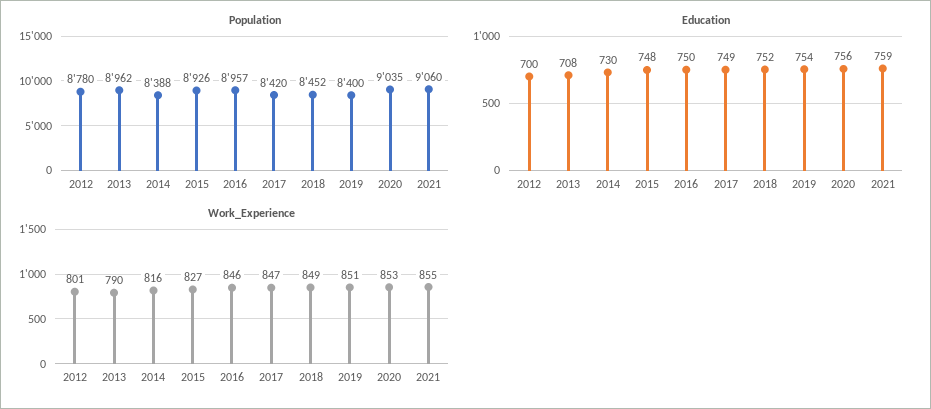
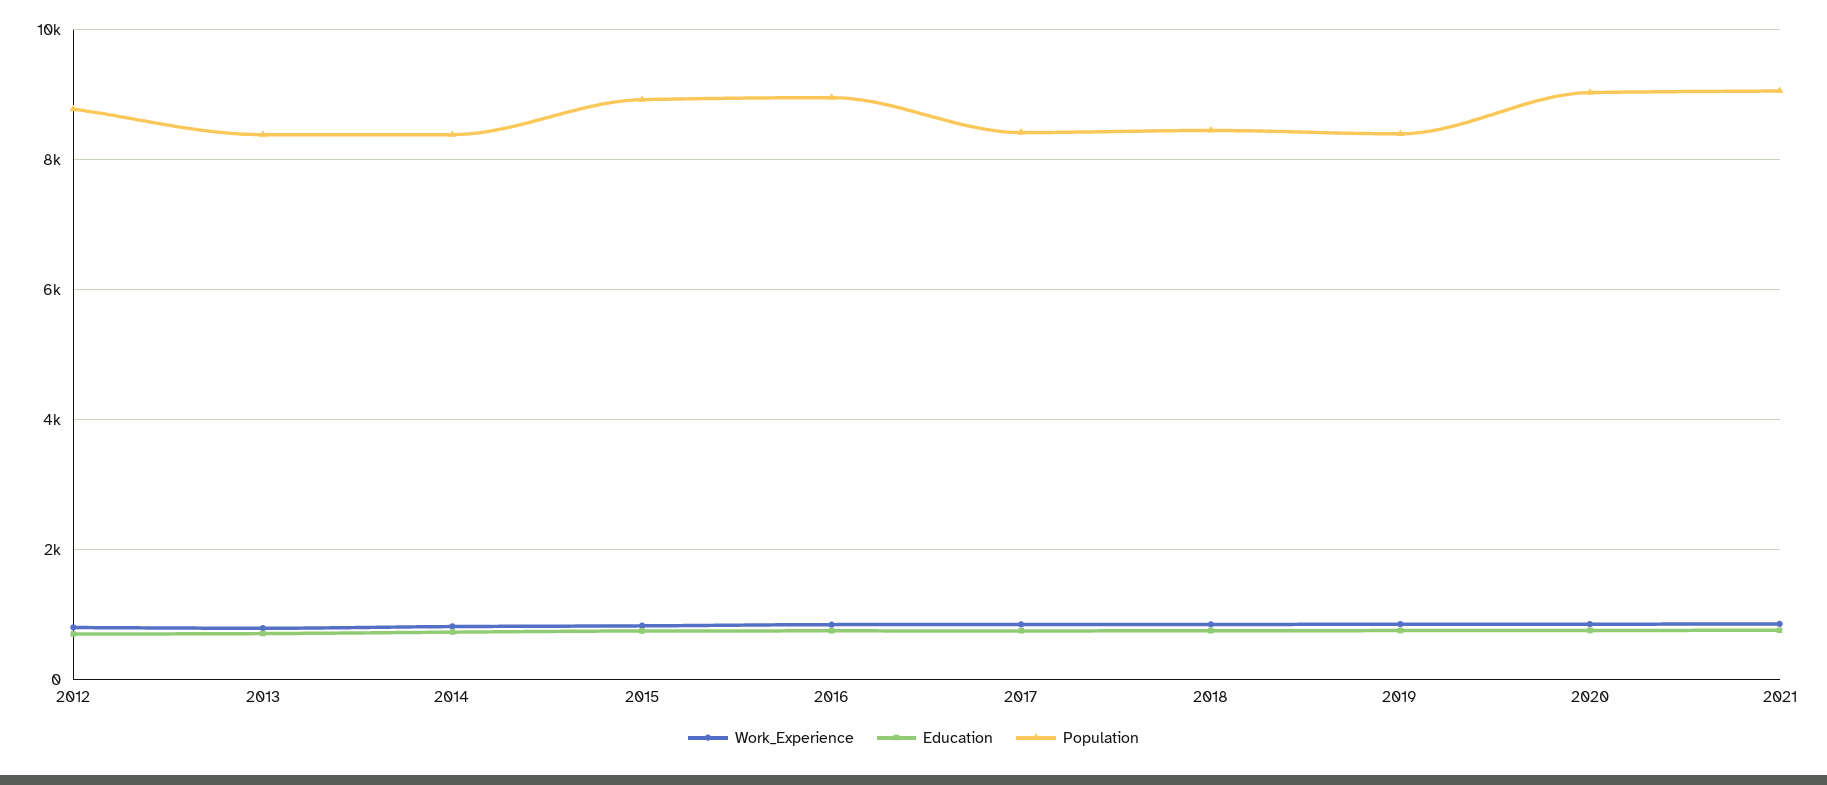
  {
    "Population": {
      "2012": 8780,
-     "2013": 8962,
+     "2013": 8400,
      "2014": 8388,
      "2015": 8926,
      "2016": 8957,
      "2017": 8420,
      "2018": 8452,
      "2019": 8400,
      "2020": 9035,
      "2021": 9060
    },
    "Education": {
      "2012": 700,
      "2013": 708,
      "2014": 730,
      "2015": 748,
      "2016": 750,
      "2017": 749,
      "2018": 752,
      "2019": 754,
      "2020": 756,
      "2021": 759
    },
    "Work_Experience": {
      "2012": 801,
      "2013": 790,
      "2014": 816,
      "2015": 827,
      "2016": 846,
      "2017": 847,
      "2018": 849,
      "2019": 851,
      "2020": 853,
      "2021": 855
    }
  }

